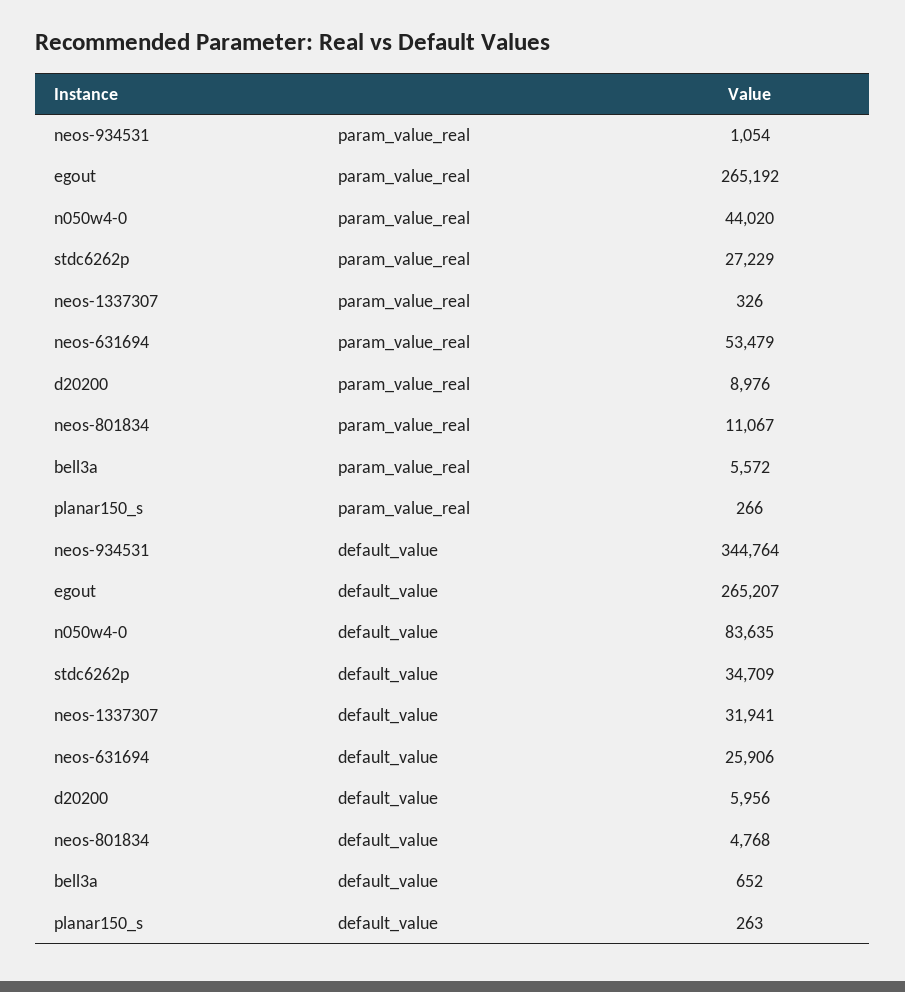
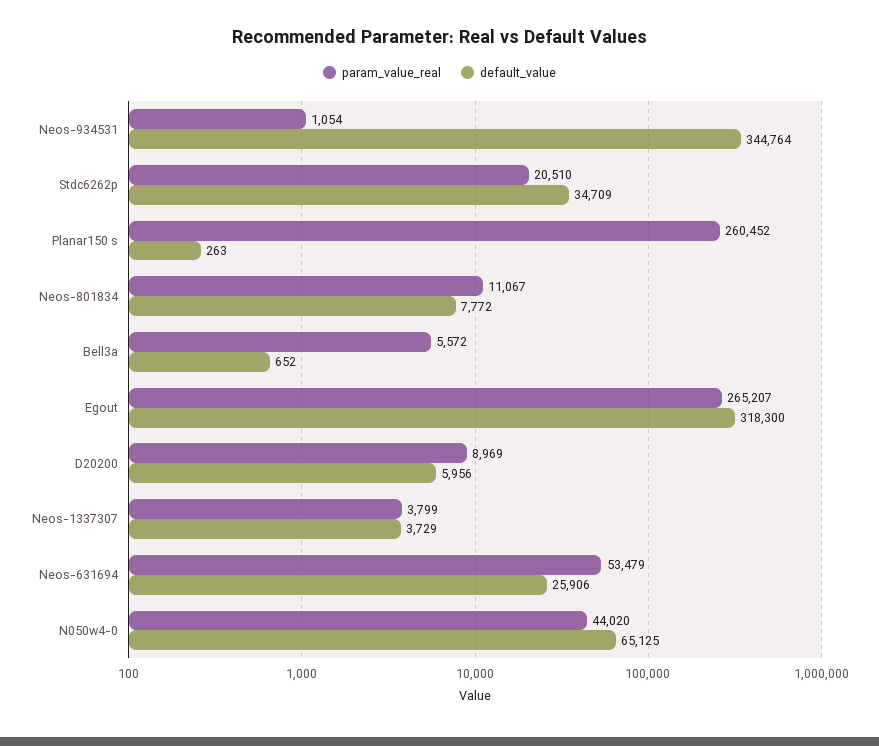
  {
    "param_value_real": {
      "neos-934531": 1054,
-     "egout": 265192,
+     "egout": 265207,
      "n050w4-0": 44020,
-     "stdc6262p": 27229,
+     "stdc6262p": 20510,
-     "neos-1337307": 326,
+     "neos-1337307": 3799,
      "neos-631694": 53479,
-     "d20200": 8976,
+     "d20200": 8969,
      "neos-801834": 11067,
      "bell3a": 5572,
-     "planar150_s": 266
+     "planar150_s": 260452
    },
    "default_value": {
      "neos-934531": 344764,
-     "egout": 265207,
+     "egout": 318300,
-     "n050w4-0": 83635,
+     "n050w4-0": 65125,
      "stdc6262p": 34709,
-     "neos-1337307": 31941,
+     "neos-1337307": 3729,
      "neos-631694": 25906,
      "d20200": 5956,
-     "neos-801834": 4768,
+     "neos-801834": 7772,
      "bell3a": 652,
      "planar150_s": 263
    }
  }

